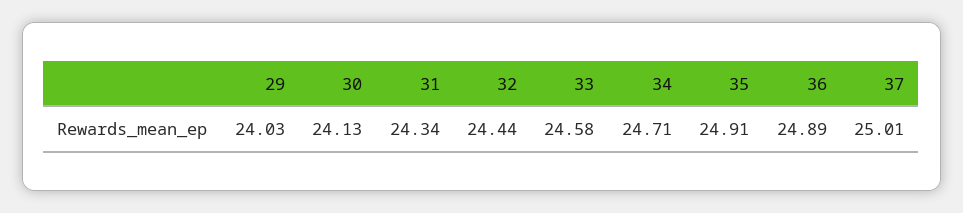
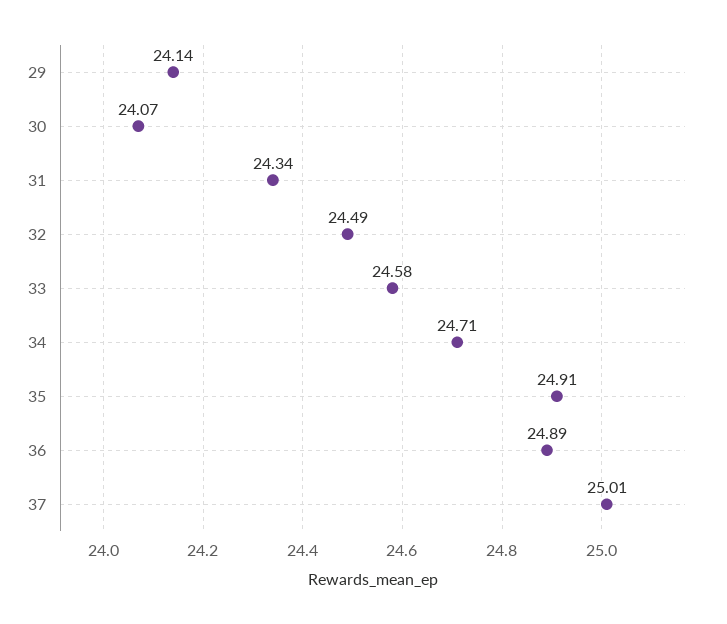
  {
-   "29": 24.03,
+   "29": 24.14,
-   "30": 24.13,
+   "30": 24.07,
    "31": 24.34,
-   "32": 24.44,
+   "32": 24.49,
    "33": 24.58,
    "34": 24.71,
    "35": 24.91,
    "36": 24.89,
    "37": 25.01
  }

